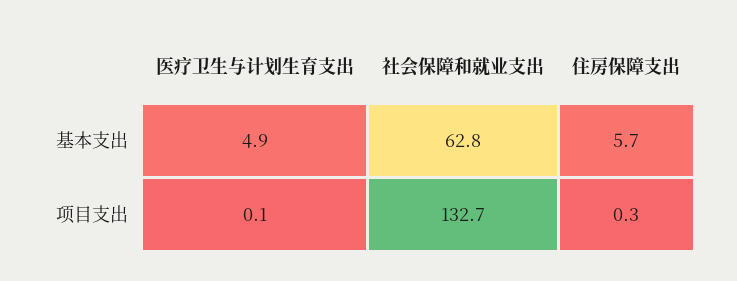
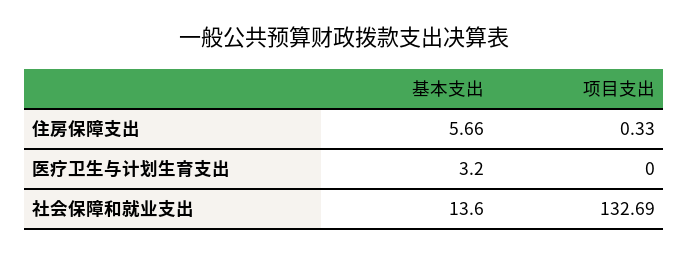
  {
    "医疗卫生与计划生育支出": {
-     "基本支出": 4.9,
+     "基本支出": 3.2,
-     "项目支出": 0.1
+     "项目支出": 0
    },
    "社会保障和就业支出": {
-     "基本支出": 62.8,
+     "基本支出": 13.6,
      "项目支出": 132.69
    },
    "住房保障支出": {
      "基本支出": 5.66,
      "项目支出": 0.33
    }
  }

